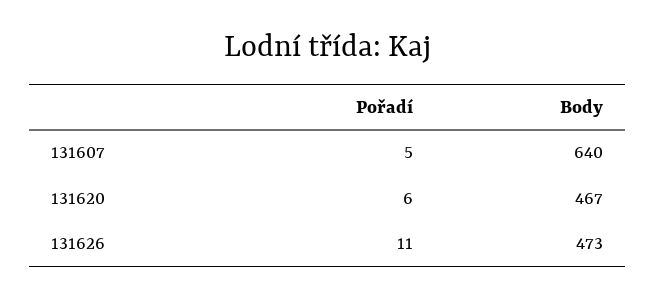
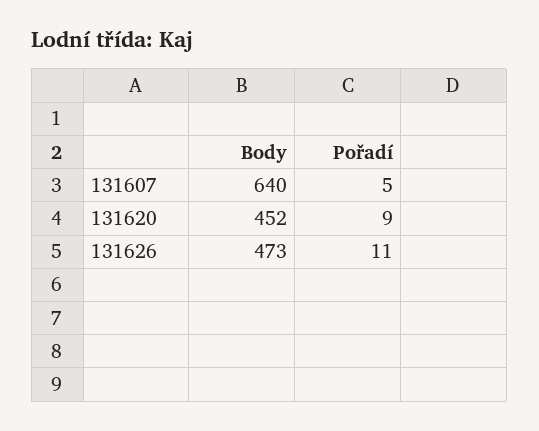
  {
    "Pořadí": {
      "131607": 5,
-     "131620": 6,
+     "131620": 9,
      "131626": 11
    },
    "Body": {
      "131607": 640,
-     "131620": 467,
+     "131620": 452,
      "131626": 473
    }
  }

